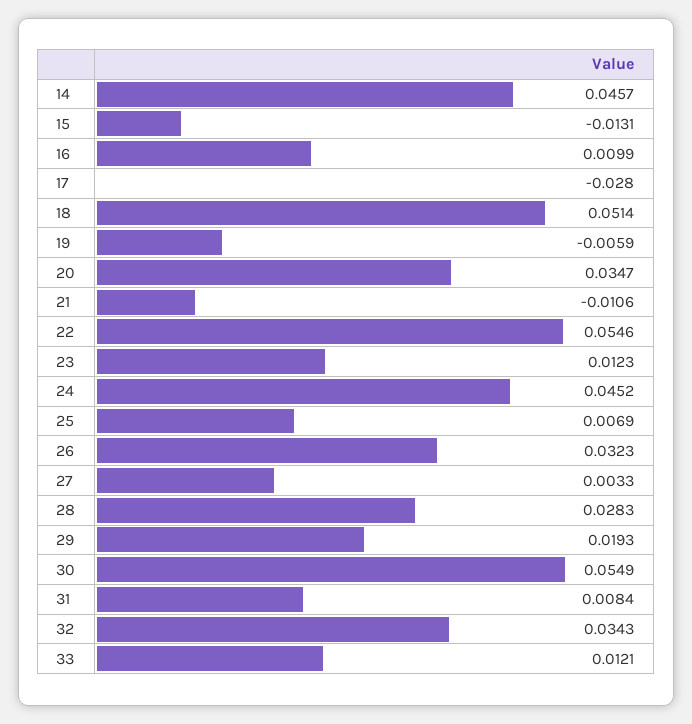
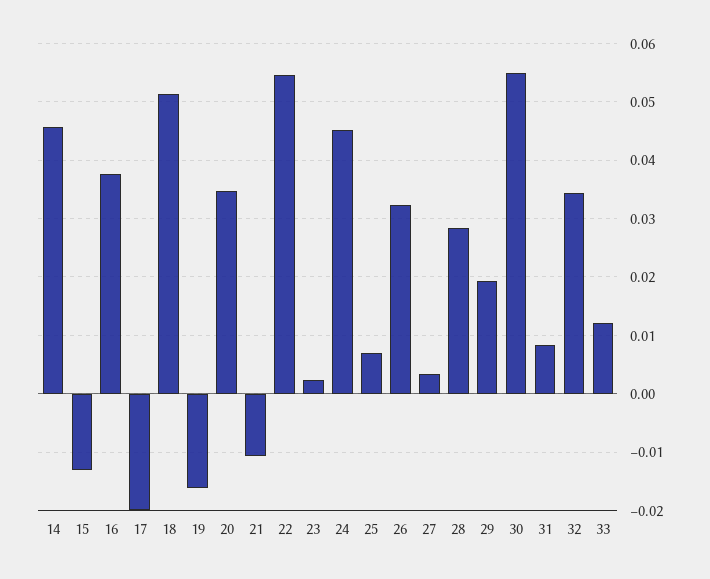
  {
    "14": 0.0457,
    "15": -0.0131,
-   "16": 0.0099,
+   "16": 0.038,
-   "17": -0.028,
+   "17": -0.02,
    "18": 0.0514,
-   "19": -0.0059,
+   "19": -0.016,
    "20": 0.0347,
    "21": -0.0106,
    "22": 0.0546,
-   "23": 0.0123,
+   "23": 0.002,
    "24": 0.0452,
    "25": 0.0069,
    "26": 0.0323,
    "27": 0.0033,
    "28": 0.0283,
    "29": 0.0193,
    "30": 0.0549,
    "31": 0.0084,
    "32": 0.0343,
    "33": 0.0121
  }

